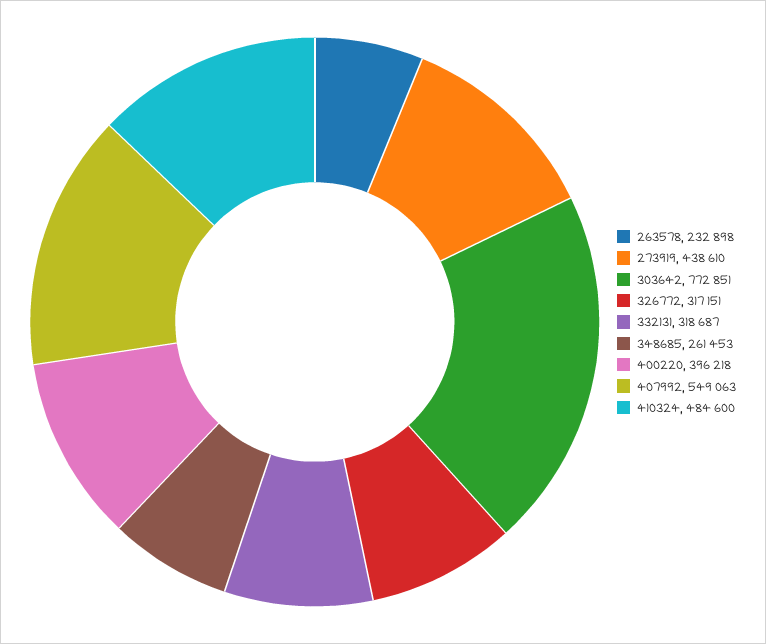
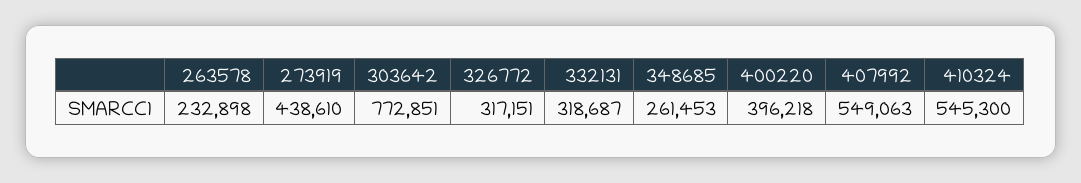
  {
    "263578": 232898,
    "273919": 438610,
    "303642": 772851,
    "326772": 317151,
    "332131": 318687,
    "348685": 261453,
    "400220": 396218,
    "407992": 549063,
-   "410324": 484600
+   "410324": 545300
  }

